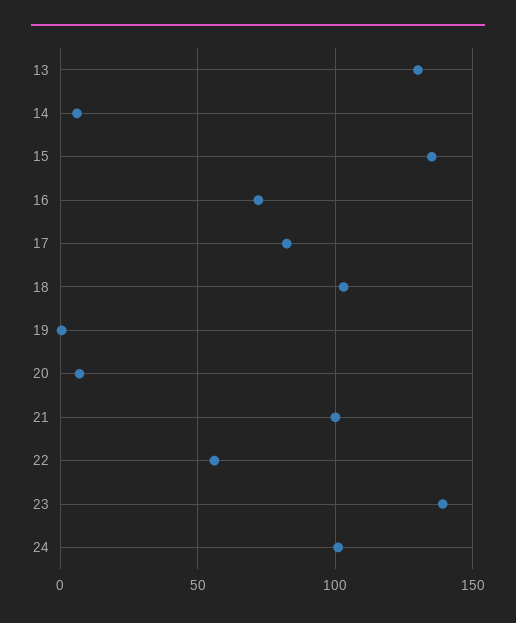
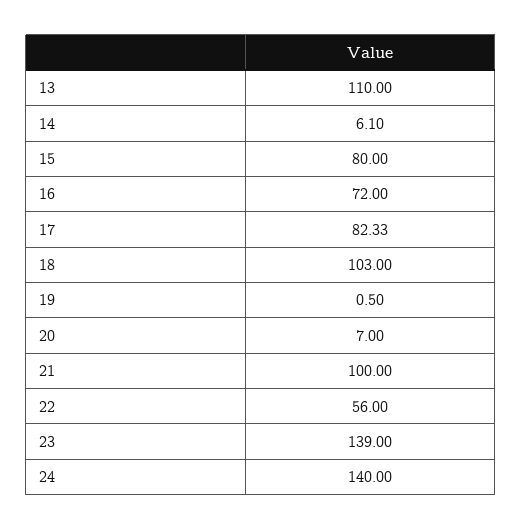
  {
-   "13": 130,
+   "13": 110,
    "14": 6.1,
-   "15": 135,
+   "15": 80,
    "16": 72,
    "17": 82.33,
    "18": 103,
    "19": 0.5,
    "20": 7,
    "21": 100,
    "22": 56,
    "23": 139,
-   "24": 100
+   "24": 140
  }

